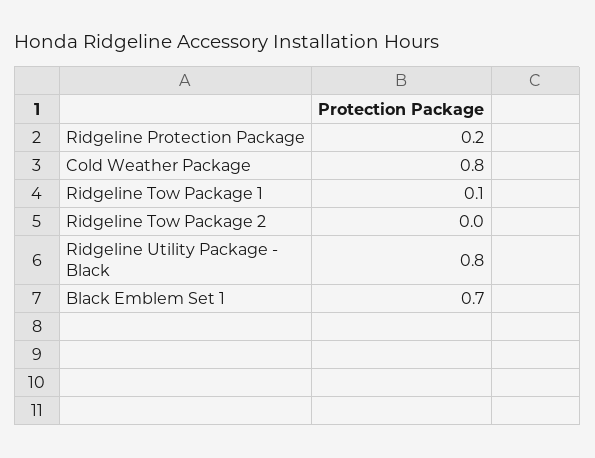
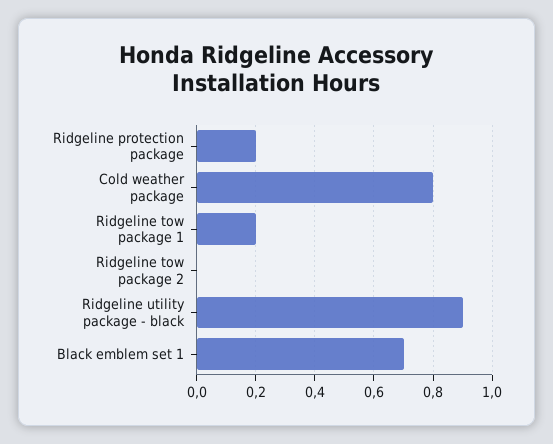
  {
    "Ridgeline Protection Package": 0.2,
    "Cold Weather Package": 0.8,
-   "Ridgeline Tow Package 1": 0.1,
+   "Ridgeline Tow Package 1": 0.2,
    "Ridgeline Tow Package 2": 0,
-   "Ridgeline Utility Package - Black": 0.8,
+   "Ridgeline Utility Package - Black": 0.9,
    "Black Emblem Set 1": 0.7
  }

